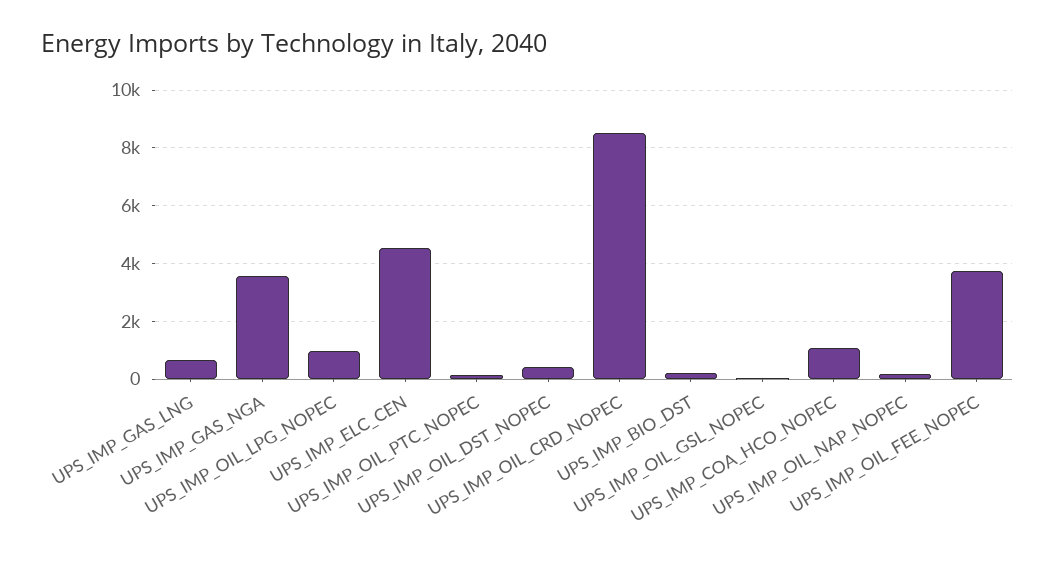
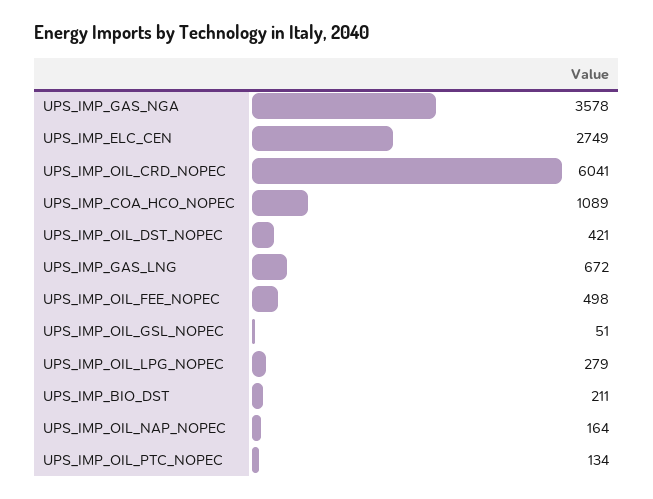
  {
    "UPS_IMP_GAS_LNG": 672,
    "UPS_IMP_GAS_NGA": 3578,
-   "UPS_IMP_OIL_LPG_NOPEC": 1000,
+   "UPS_IMP_OIL_LPG_NOPEC": 279,
-   "UPS_IMP_ELC_CEN": 4500,
+   "UPS_IMP_ELC_CEN": 2749,
    "UPS_IMP_OIL_PTC_NOPEC": 134,
    "UPS_IMP_OIL_DST_NOPEC": 421,
-   "UPS_IMP_OIL_CRD_NOPEC": 8500,
+   "UPS_IMP_OIL_CRD_NOPEC": 6041,
    "UPS_IMP_BIO_DST": 211,
    "UPS_IMP_OIL_GSL_NOPEC": 51,
    "UPS_IMP_COA_HCO_NOPEC": 1089,
    "UPS_IMP_OIL_NAP_NOPEC": 164,
-   "UPS_IMP_OIL_FEE_NOPEC": 3750
+   "UPS_IMP_OIL_FEE_NOPEC": 498
  }

